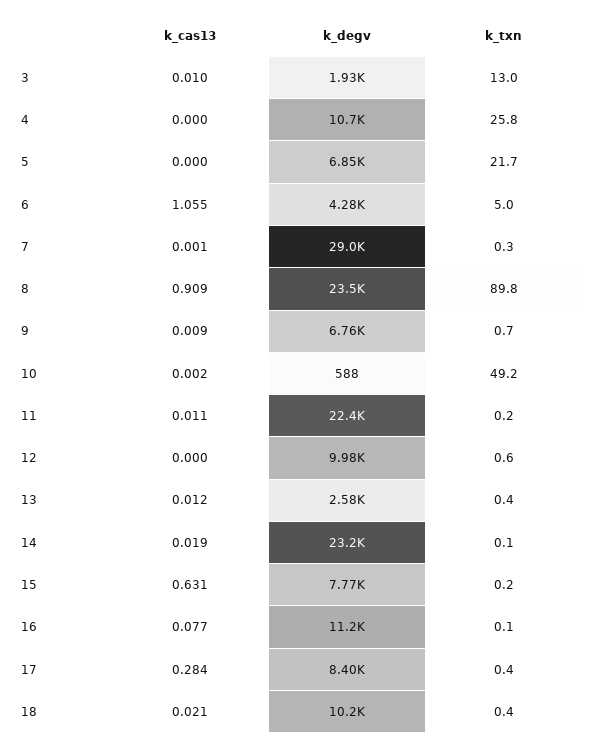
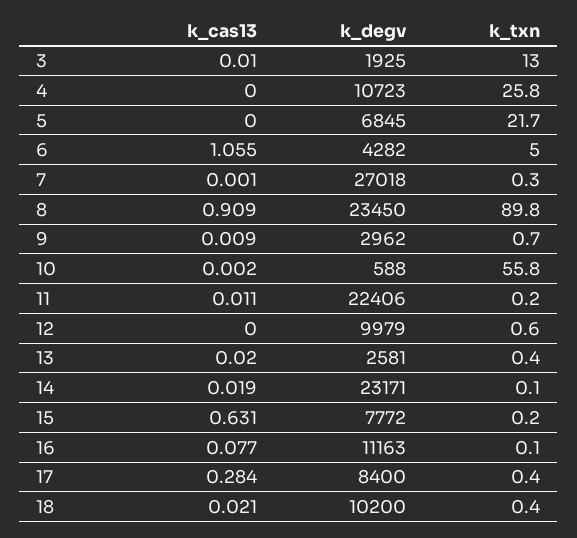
  {
    "k_cas13": {
      "3": 0.01,
      "4": 0,
      "5": 0,
      "6": 1.055,
      "7": 0.001,
      "8": 0.909,
      "9": 0.009,
      "10": 0.002,
      "11": 0.011,
      "12": 0,
-     "13": 0.012,
+     "13": 0.02,
      "14": 0.019,
      "15": 0.631,
      "16": 0.077,
      "17": 0.284,
      "18": 0.021
    },
    "k_degv": {
      "3": 1925,
      "4": 10723,
      "5": 6845,
      "6": 4282,
-     "7": 29000,
+     "7": 27018,
      "8": 23450,
-     "9": 6760,
+     "9": 2962,
      "10": 588,
      "11": 22406,
      "12": 9979,
      "13": 2581,
      "14": 23171,
      "15": 7772,
      "16": 11163,
      "17": 8400,
      "18": 10200
    },
    "k_txn": {
      "3": 13,
      "4": 25.8,
      "5": 21.7,
      "6": 5,
      "7": 0.3,
      "8": 89.8,
      "9": 0.7,
-     "10": 49.2,
+     "10": 55.8,
      "11": 0.2,
      "12": 0.6,
      "13": 0.4,
      "14": 0.1,
      "15": 0.2,
      "16": 0.1,
      "17": 0.4,
      "18": 0.4
    }
  }

